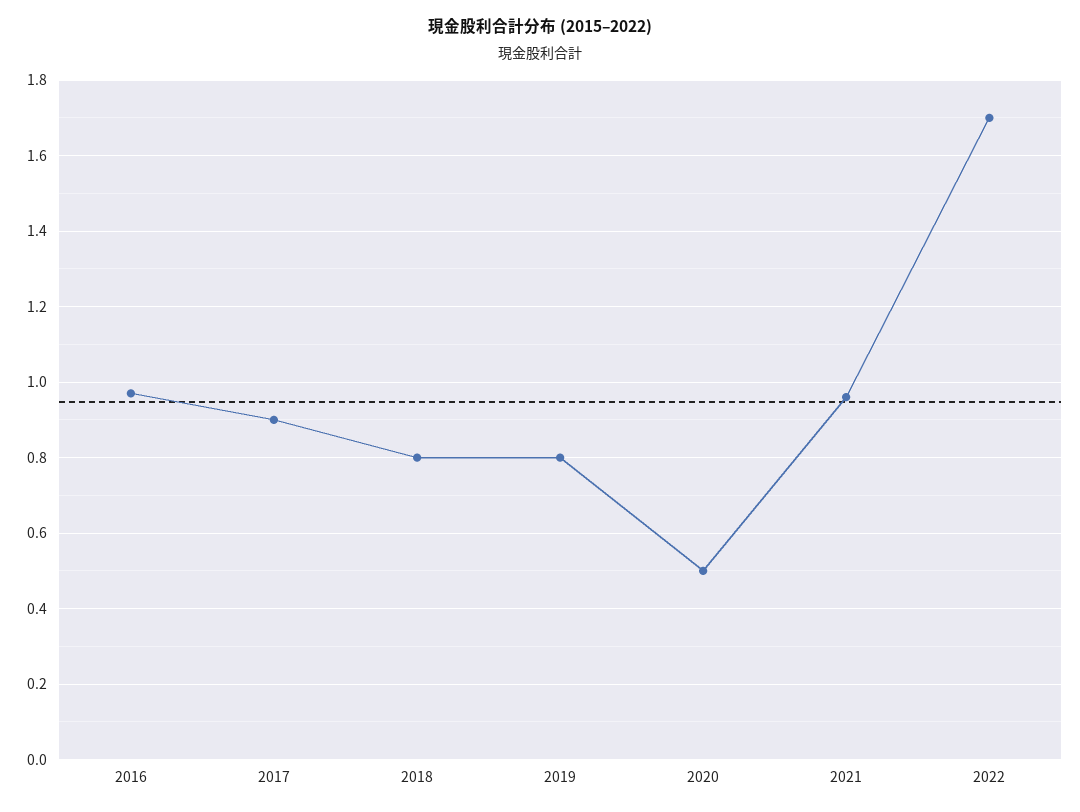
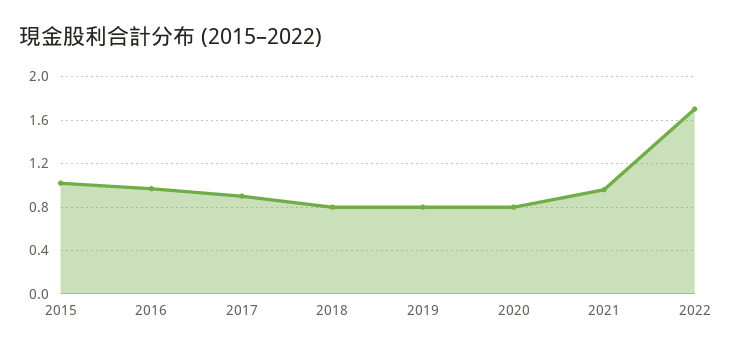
  {
    "2016": 0.95,
    "2017": 0.9,
    "2018": 0.8,
    "2019": 0.8,
-   "2020": 0.5,
+   "2020": 0.8,
    "2021": 0.95,
-   "2022": 1.7
+   "2022": 1.7,
+   "2015": 1
  }

